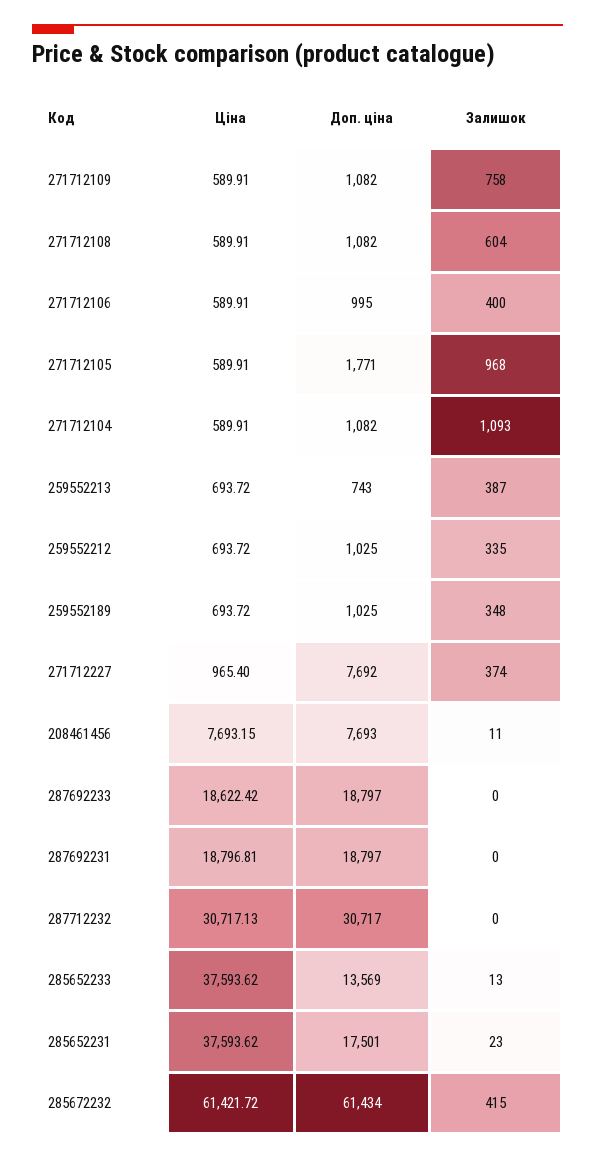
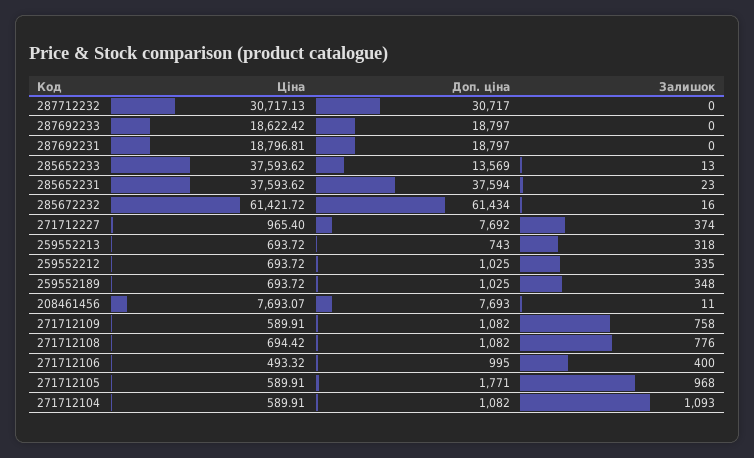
  {
    "Ціна": {
      "271712109": 589.91,
-     "271712108": 589.91,
+     "271712108": 694.42,
-     "271712106": 589.91,
+     "271712106": 493.32,
      "271712105": 589.91,
      "271712104": 589.91,
      "259552213": 693.72,
      "259552212": 693.72,
      "259552189": 693.72,
      "271712227": 965.4,
-     "208461456": 7693.15,
+     "208461456": 7693.07,
      "287692233": 18622.42,
      "287692231": 18796.81,
      "287712232": 30717.13,
      "285652233": 37593.62,
      "285652231": 37593.62,
      "285672232": 61421.72
    },
    "Доп. ціна": {
      "271712109": 1082,
      "271712108": 1082,
      "271712106": 995,
      "271712105": 1771,
      "271712104": 1082,
      "259552213": 743,
      "259552212": 1025,
      "259552189": 1025,
      "271712227": 7692,
      "208461456": 7693,
      "287692233": 18797,
      "287692231": 18797,
      "287712232": 30717,
      "285652233": 13569,
-     "285652231": 17501,
+     "285652231": 37594,
      "285672232": 61434
    },
    "Залишок": {
      "271712109": 758,
-     "271712108": 604,
+     "271712108": 776,
      "271712106": 400,
      "271712105": 968,
      "271712104": 1093,
-     "259552213": 387,
+     "259552213": 318,
      "259552212": 335,
      "259552189": 348,
      "271712227": 374,
      "208461456": 11,
      "287692233": 0,
      "287692231": 0,
      "287712232": 0,
      "285652233": 13,
      "285652231": 23,
-     "285672232": 415
+     "285672232": 16
    }
  }

